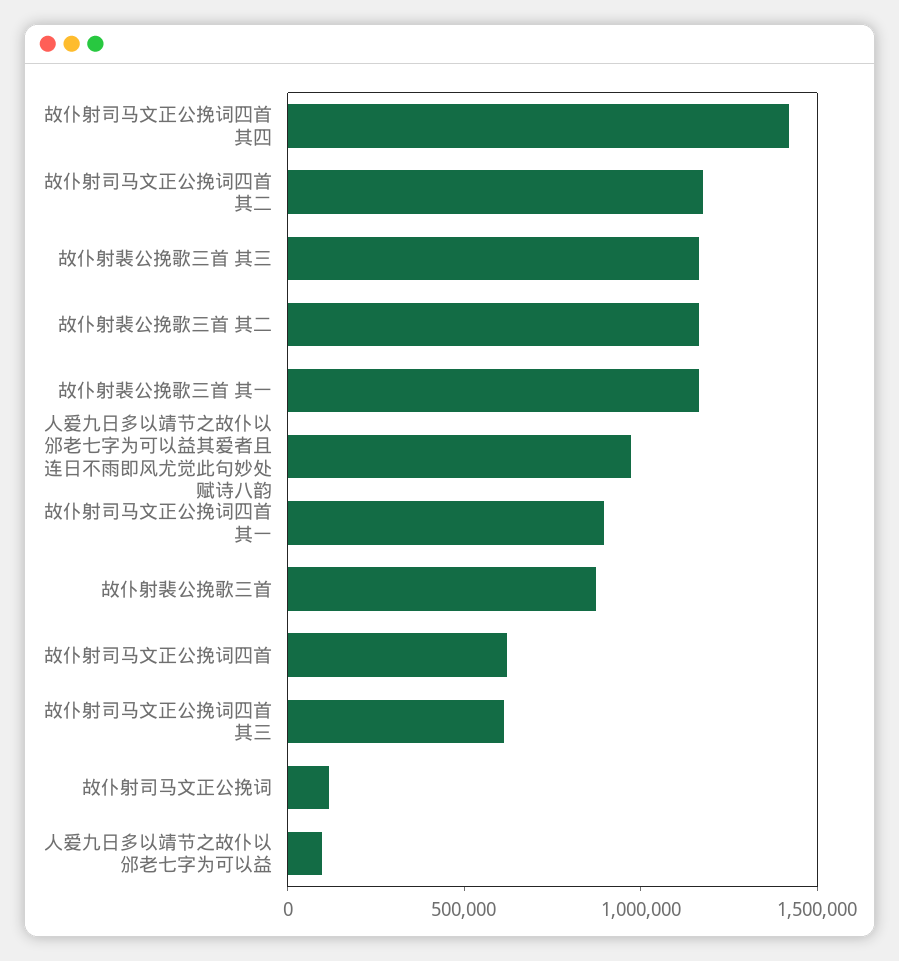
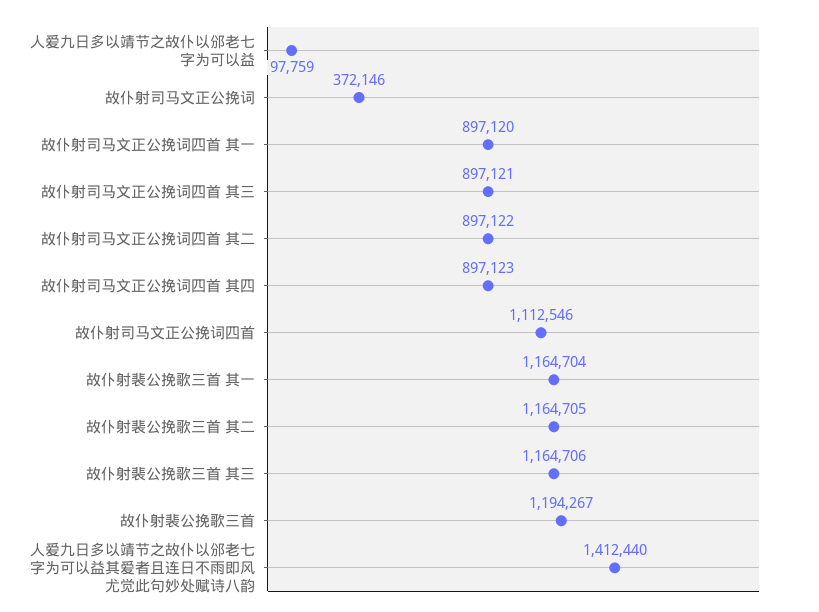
  {
-   "故仆射司马文正公挽词四首 其四": 1400000,
+   "故仆射司马文正公挽词四首 其四": 897123,
-   "故仆射司马文正公挽词四首 其二": 1200000,
+   "故仆射司马文正公挽词四首 其二": 897122,
    "故仆射裴公挽歌三首 其三": 1164706,
    "故仆射裴公挽歌三首 其二": 1164705,
    "故仆射裴公挽歌三首 其一": 1164704,
-   "人爱九日多以靖节之故仆以邠老七字为可以益其爱者且连日不雨即风尤觉此句妙处赋诗八韵": 1000000,
+   "人爱九日多以靖节之故仆以邠老七字为可以益其爱者且连日不雨即风尤觉此句妙处赋诗八韵": 1412440,
    "故仆射司马文正公挽词四首 其一": 897120,
-   "故仆射裴公挽歌三首": 900000,
+   "故仆射裴公挽歌三首": 1194267,
-   "故仆射司马文正公挽词四首": 600000,
+   "故仆射司马文正公挽词四首": 1112546,
-   "故仆射司马文正公挽词四首 其三": 600000,
+   "故仆射司马文正公挽词四首 其三": 897121,
-   "故仆射司马文正公挽词": 100000,
+   "故仆射司马文正公挽词": 372146,
    "人爱九日多以靖节之故仆以邠老七字为可以益": 97759
  }

